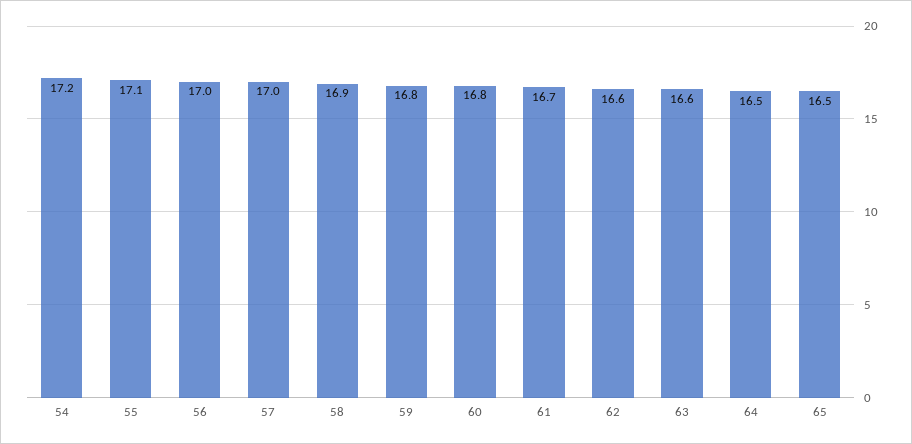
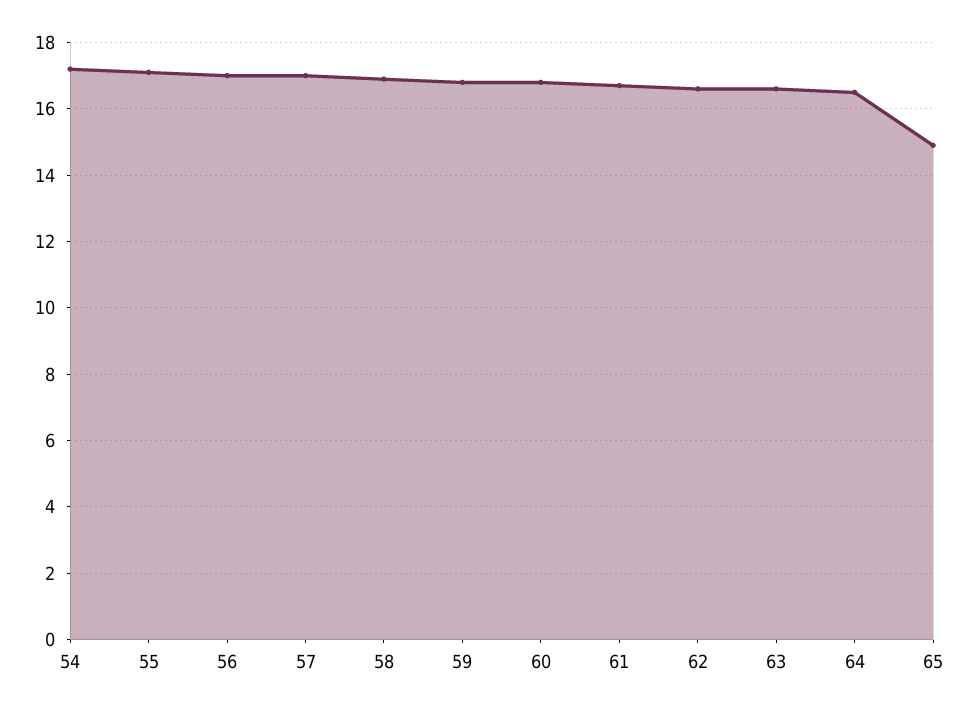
  {
    "54": 17.2,
    "55": 17.1,
    "56": 17,
    "57": 17,
    "58": 16.9,
    "59": 16.8,
    "60": 16.8,
    "61": 16.7,
    "62": 16.6,
    "63": 16.6,
    "64": 16.5,
-   "65": 16.5
+   "65": 15
  }

